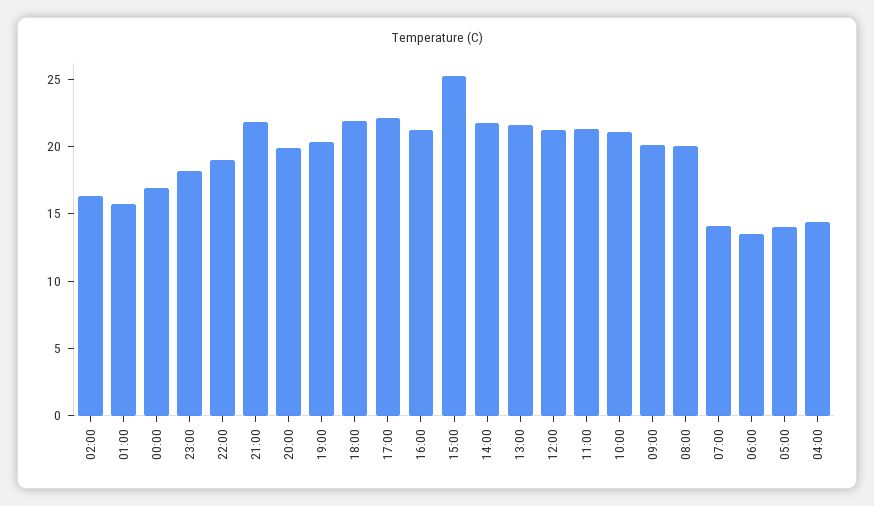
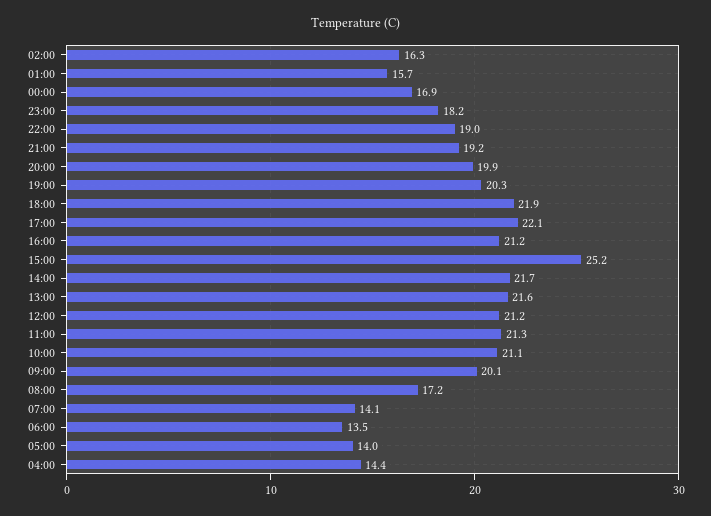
  {
    "02:00": 16.3,
    "01:00": 15.7,
    "00:00": 16.9,
    "23:00": 18.2,
    "22:00": 19,
-   "21:00": 22,
+   "21:00": 19.2,
    "20:00": 19.9,
    "19:00": 20.3,
    "18:00": 21.9,
    "17:00": 22.1,
    "16:00": 21.2,
    "15:00": 25.2,
    "14:00": 21.7,
    "13:00": 21.6,
    "12:00": 21.2,
    "11:00": 21.3,
    "10:00": 21.1,
    "09:00": 20.1,
-   "08:00": 20,
+   "08:00": 17.2,
    "07:00": 14.1,
    "06:00": 13.5,
    "05:00": 14,
    "04:00": 14.4
  }

